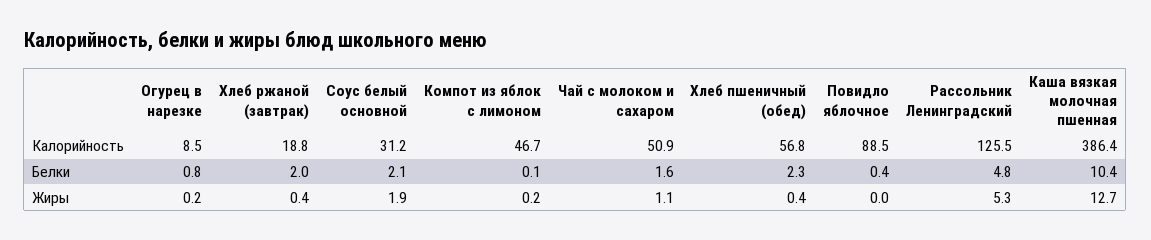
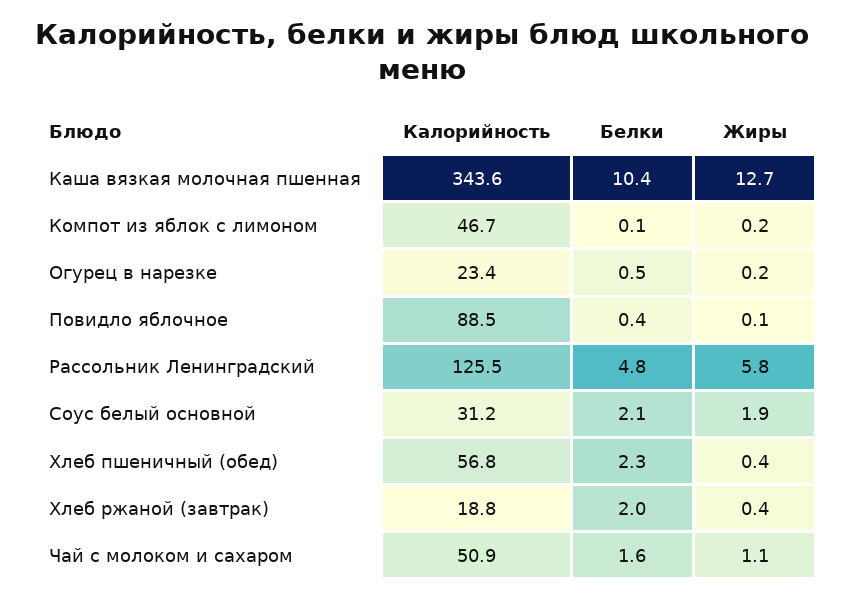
  {
    "Огурец в нарезке": {
-     "Калорийность": 8.5,
+     "Калорийность": 23.4,
-     "Белки": 0.8,
+     "Белки": 0.5,
      "Жиры": 0.2
    },
    "Хлеб ржаной (завтрак)": {
      "Калорийность": 18.8,
      "Белки": 2,
      "Жиры": 0.4
    },
    "Соус белый основной": {
      "Калорийность": 31.2,
      "Белки": 2.1,
      "Жиры": 1.9
    },
    "Компот из яблок с лимоном": {
      "Калорийность": 46.7,
      "Белки": 0.1,
      "Жиры": 0.2
    },
    "Чай с молоком и сахаром": {
      "Калорийность": 50.9,
      "Белки": 1.6,
      "Жиры": 1.1
    },
    "Хлеб пшеничный (обед)": {
      "Калорийность": 56.8,
      "Белки": 2.3,
      "Жиры": 0.4
    },
    "Повидло яблочное": {
      "Калорийность": 88.5,
      "Белки": 0.4,
-     "Жиры": 0
+     "Жиры": 0.1
    },
    "Рассольник Ленинградский": {
      "Калорийность": 125.5,
      "Белки": 4.8,
-     "Жиры": 5.3
+     "Жиры": 5.8
    },
    "Каша вязкая молочная пшенная": {
-     "Калорийность": 386.4,
+     "Калорийность": 343.6,
      "Белки": 10.4,
      "Жиры": 12.7
    }
  }

